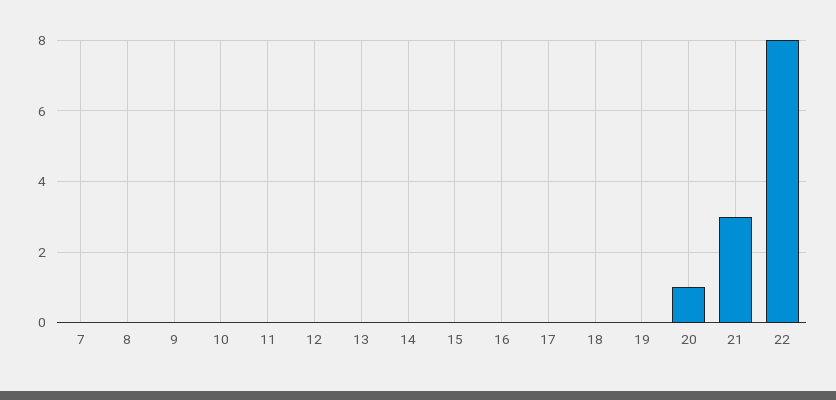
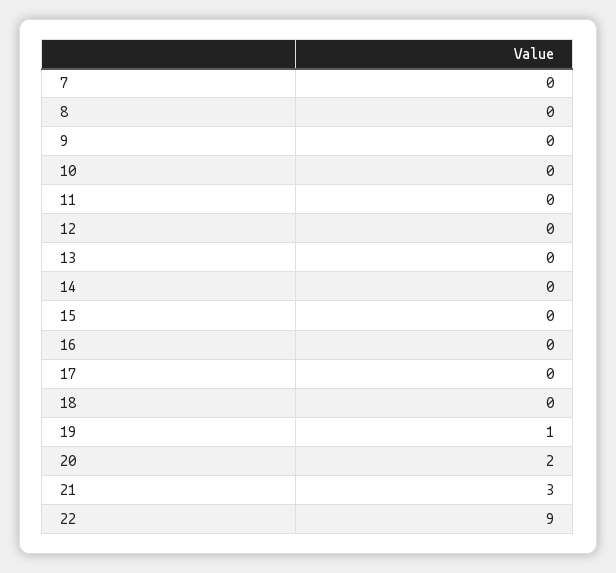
  {
    "7": 0,
    "8": 0,
    "9": 0,
    "10": 0,
    "11": 0,
    "12": 0,
    "13": 0,
    "14": 0,
    "15": 0,
    "16": 0,
    "17": 0,
    "18": 0,
-   "19": 0,
+   "19": 1,
-   "20": 1,
+   "20": 2,
    "21": 3,
-   "22": 8
+   "22": 9
  }

